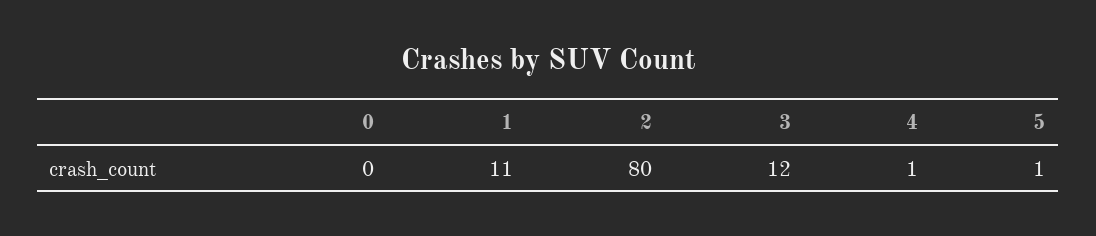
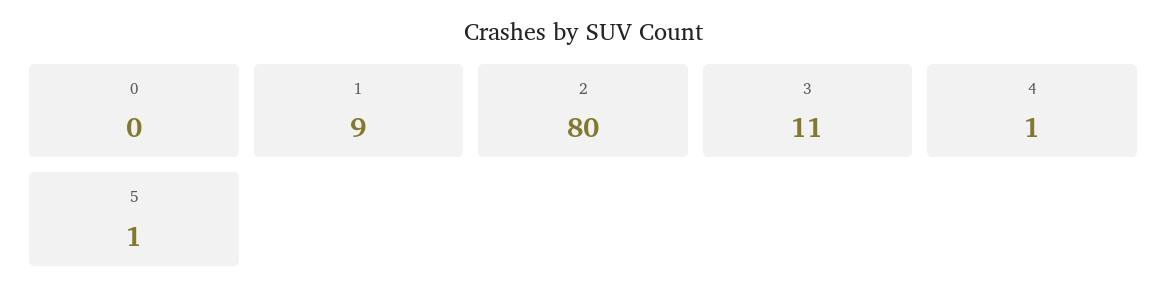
  {
    "0": 0,
-   "1": 11,
+   "1": 9,
    "2": 80,
-   "3": 12,
+   "3": 11,
    "4": 1,
    "5": 1
  }

